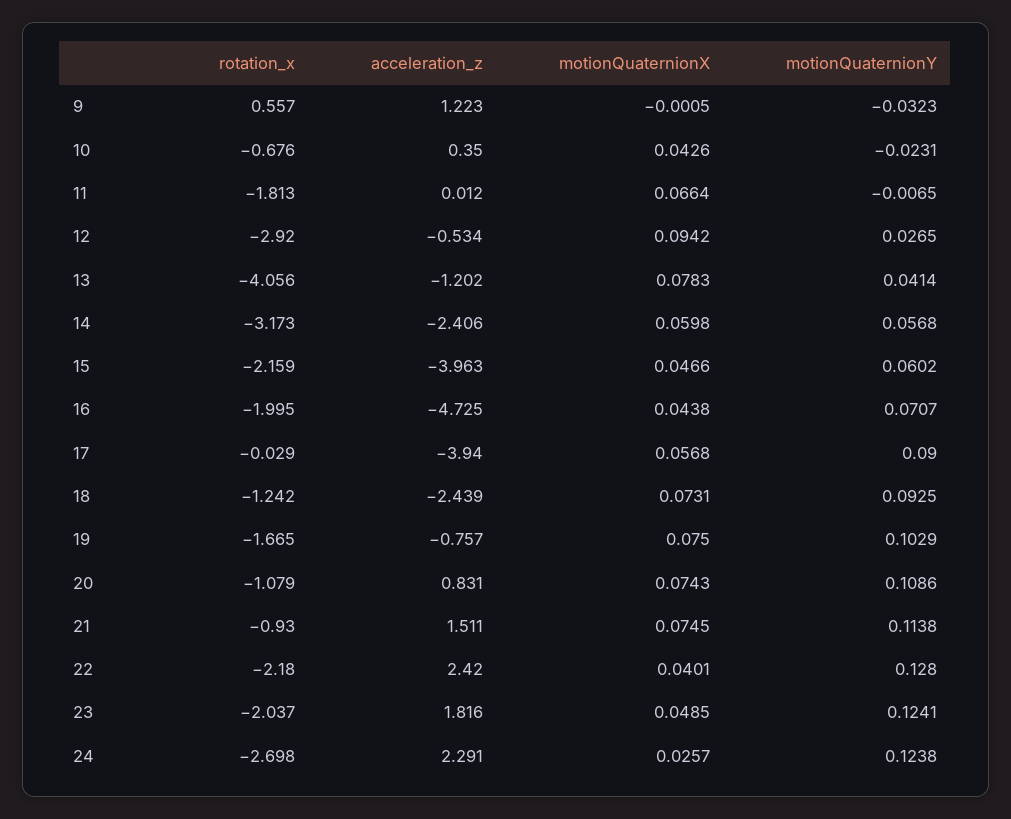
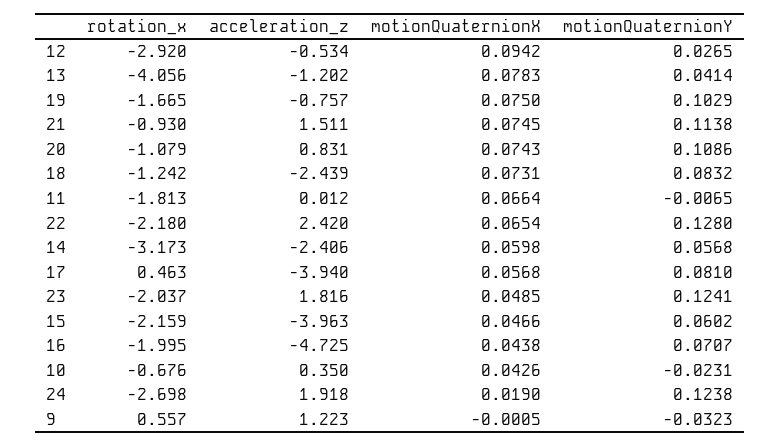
  {
    "rotation_x": {
      "9": 0.557,
      "10": -0.676,
      "11": -1.813,
      "12": -2.92,
      "13": -4.056,
      "14": -3.173,
      "15": -2.159,
      "16": -1.995,
-     "17": -0.029,
+     "17": 0.463,
      "18": -1.242,
      "19": -1.665,
      "20": -1.079,
      "21": -0.93,
      "22": -2.18,
      "23": -2.037,
      "24": -2.698
    },
    "acceleration_z": {
      "9": 1.223,
      "10": 0.35,
      "11": 0.012,
      "12": -0.534,
      "13": -1.202,
      "14": -2.406,
      "15": -3.963,
      "16": -4.725,
      "17": -3.94,
      "18": -2.439,
      "19": -0.757,
      "20": 0.831,
      "21": 1.511,
      "22": 2.42,
      "23": 1.816,
-     "24": 2.291
+     "24": 1.918
    },
    "motionQuaternionX": {
      "9": -0.0005,
      "10": 0.0426,
      "11": 0.0664,
      "12": 0.0942,
      "13": 0.0783,
      "14": 0.0598,
      "15": 0.0466,
      "16": 0.0438,
      "17": 0.0568,
      "18": 0.0731,
      "19": 0.075,
      "20": 0.0743,
      "21": 0.0745,
-     "22": 0.0401,
+     "22": 0.0654,
      "23": 0.0485,
-     "24": 0.0257
+     "24": 0.019
    },
    "motionQuaternionY": {
      "9": -0.0323,
      "10": -0.0231,
      "11": -0.0065,
      "12": 0.0265,
      "13": 0.0414,
      "14": 0.0568,
      "15": 0.0602,
      "16": 0.0707,
-     "17": 0.09,
+     "17": 0.081,
-     "18": 0.0925,
+     "18": 0.0832,
      "19": 0.1029,
      "20": 0.1086,
      "21": 0.1138,
      "22": 0.128,
      "23": 0.1241,
      "24": 0.1238
    }
  }

